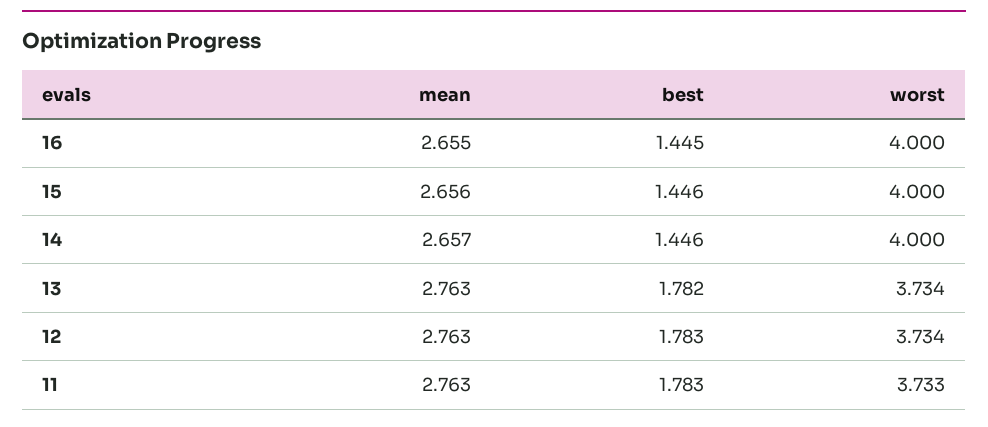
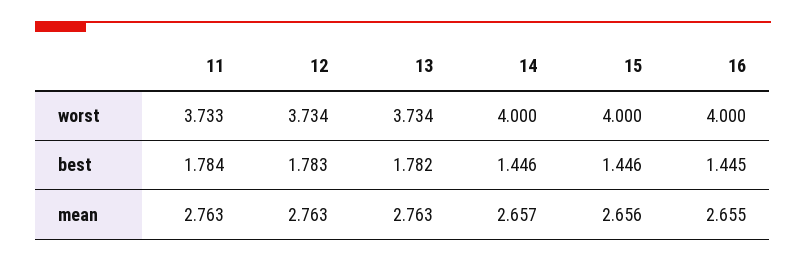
  {
    "mean": {
      "16": 2.655,
      "15": 2.656,
      "14": 2.657,
      "13": 2.763,
      "12": 2.763,
      "11": 2.763
    },
    "best": {
      "16": 1.445,
      "15": 1.446,
      "14": 1.446,
      "13": 1.782,
      "12": 1.783,
-     "11": 1.783
+     "11": 1.784
    },
    "worst": {
      "16": 4,
      "15": 4,
      "14": 4,
      "13": 3.734,
      "12": 3.734,
      "11": 3.733
    }
  }

